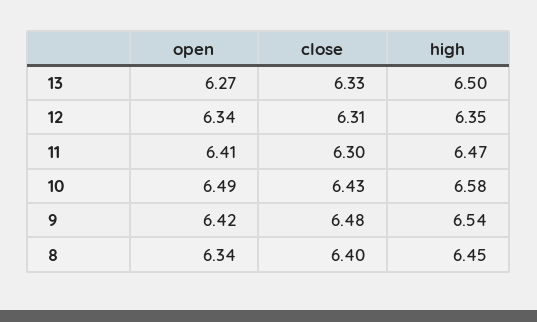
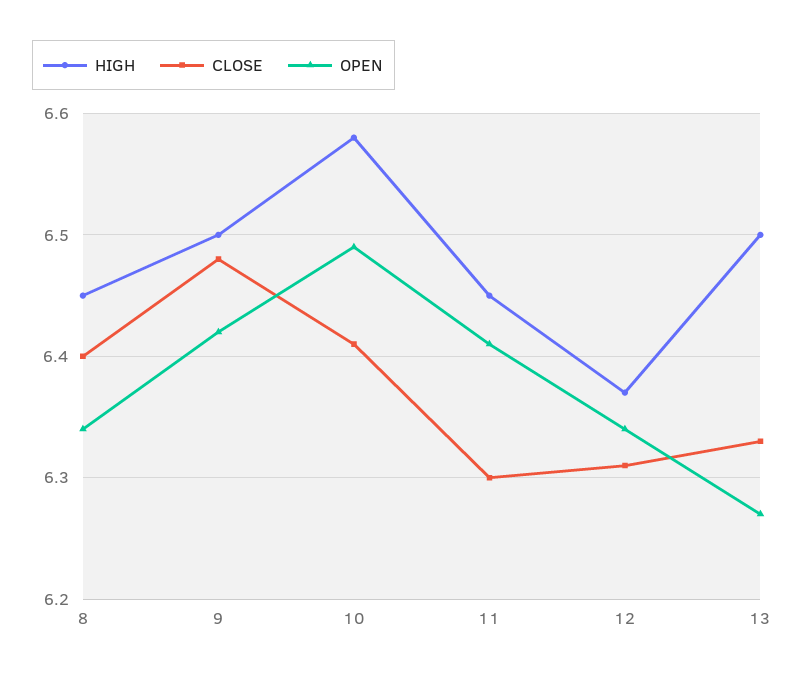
  {
    "open": {
      "13": 6.27,
      "12": 6.34,
      "11": 6.41,
      "10": 6.49,
      "9": 6.42,
      "8": 6.34
    },
    "close": {
      "13": 6.33,
      "12": 6.31,
      "11": 6.3,
-     "10": 6.43,
+     "10": 6.41,
      "9": 6.48,
      "8": 6.4
    },
    "high": {
      "13": 6.5,
-     "12": 6.35,
+     "12": 6.37,
-     "11": 6.47,
+     "11": 6.45,
      "10": 6.58,
-     "9": 6.54,
+     "9": 6.5,
      "8": 6.45
    }
  }

